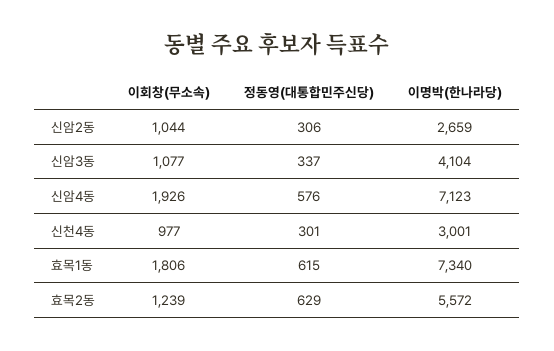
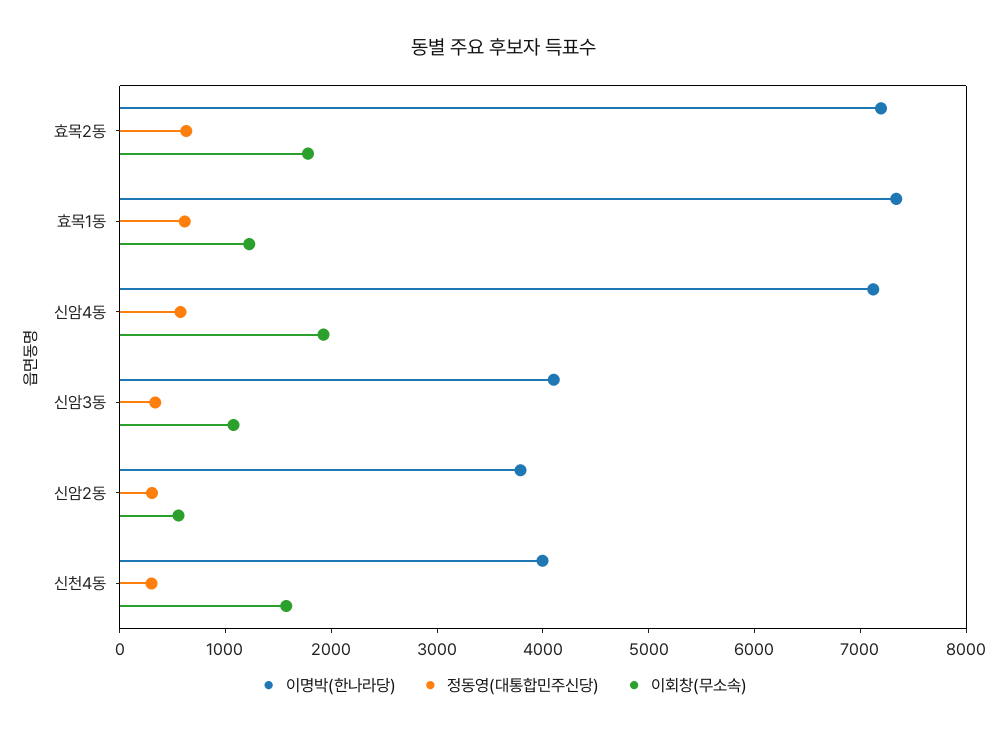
  {
    "이회창(무소속)": {
-     "신암2동": 1044,
+     "신암2동": 600,
      "신암3동": 1077,
      "신암4동": 1926,
-     "신천4동": 977,
+     "신천4동": 1600,
-     "효목1동": 1806,
+     "효목1동": 1200,
-     "효목2동": 1239
+     "효목2동": 1800
    },
    "정동영(대통합민주신당)": {
      "신암2동": 306,
      "신암3동": 337,
      "신암4동": 576,
      "신천4동": 301,
      "효목1동": 615,
      "효목2동": 629
    },
    "이명박(한나라당)": {
-     "신암2동": 2659,
+     "신암2동": 3800,
      "신암3동": 4104,
      "신암4동": 7123,
-     "신천4동": 3001,
+     "신천4동": 4000,
      "효목1동": 7340,
-     "효목2동": 5572
+     "효목2동": 7200
    }
  }

